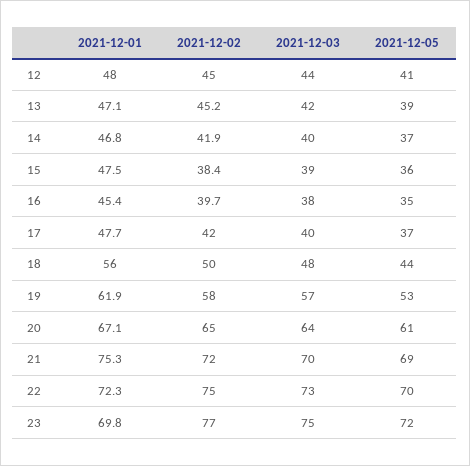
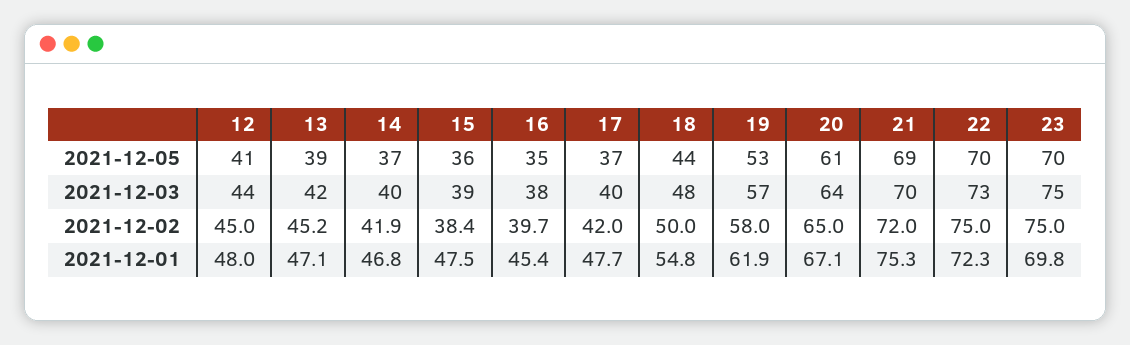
  {
    "2021-12-01": {
      "12": 48,
      "13": 47.1,
      "14": 46.8,
      "15": 47.5,
      "16": 45.4,
      "17": 47.7,
-     "18": 56,
+     "18": 54.8,
      "19": 61.9,
      "20": 67.1,
      "21": 75.3,
      "22": 72.3,
      "23": 69.8
    },
    "2021-12-02": {
      "12": 45,
      "13": 45.2,
      "14": 41.9,
      "15": 38.4,
      "16": 39.7,
      "17": 42,
      "18": 50,
      "19": 58,
      "20": 65,
      "21": 72,
      "22": 75,
-     "23": 77
+     "23": 75
    },
    "2021-12-03": {
      "12": 44,
      "13": 42,
      "14": 40,
      "15": 39,
      "16": 38,
      "17": 40,
      "18": 48,
      "19": 57,
      "20": 64,
      "21": 70,
      "22": 73,
      "23": 75
    },
    "2021-12-05": {
      "12": 41,
      "13": 39,
      "14": 37,
      "15": 36,
      "16": 35,
      "17": 37,
      "18": 44,
      "19": 53,
      "20": 61,
      "21": 69,
      "22": 70,
-     "23": 72
+     "23": 70
    }
  }

